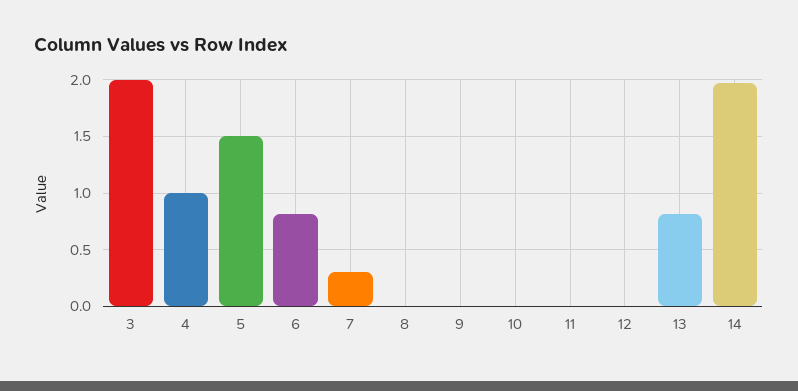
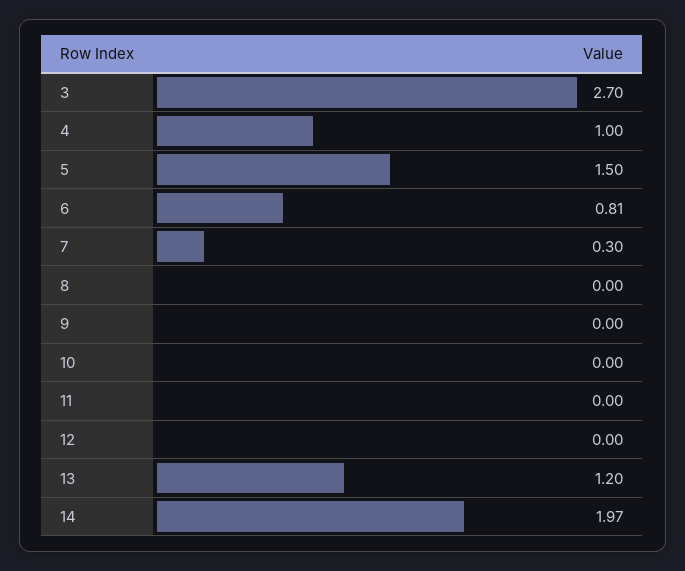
  {
-   "3": 2,
+   "3": 2.7,
    "4": 1,
    "5": 1.5,
    "6": 0.81,
    "7": 0.3,
    "8": 0,
    "9": 0,
    "10": 0,
    "11": 0,
    "12": 0,
-   "13": 0.8,
+   "13": 1.2,
    "14": 1.97
  }

